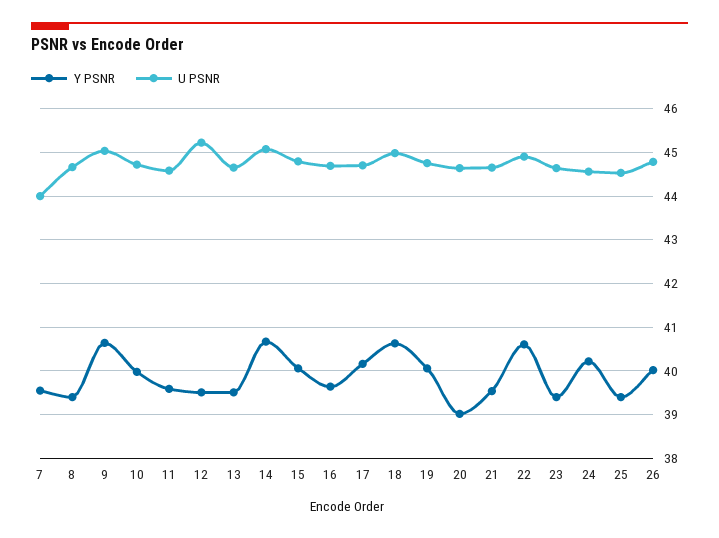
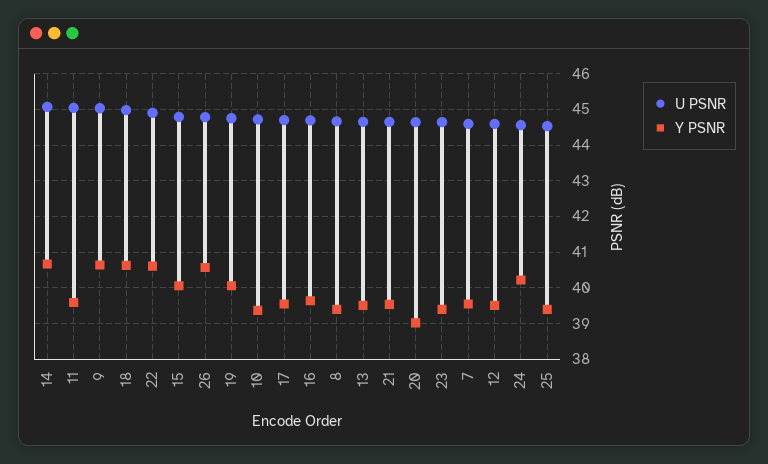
  {
    "Y PSNR": {
      "7": 39.6,
      "8": 39.4,
      "9": 40.6,
-     "10": 40,
+     "10": 39.4,
      "11": 39.6,
      "12": 39.6,
      "13": 39.6,
      "14": 40.6,
      "15": 40,
      "16": 39.6,
-     "17": 40.2,
+     "17": 39.6,
      "18": 40.6,
      "19": 40,
      "20": 39,
      "21": 39.6,
      "22": 40.6,
      "23": 39.4,
      "24": 40.2,
      "25": 39.4,
-     "26": 40
+     "26": 40.6
    },
    "U PSNR": {
-     "7": 44,
+     "7": 44.6,
      "8": 44.6,
      "9": 45,
      "10": 44.8,
-     "11": 44.6,
+     "11": 45,
-     "12": 45.2,
+     "12": 44.6,
      "13": 44.6,
      "14": 45,
      "15": 44.8,
      "16": 44.6,
      "17": 44.8,
      "18": 45,
      "19": 44.8,
      "20": 44.6,
      "21": 44.6,
      "22": 45,
      "23": 44.6,
      "24": 44.6,
      "25": 44.6,
      "26": 44.8
    }
  }

